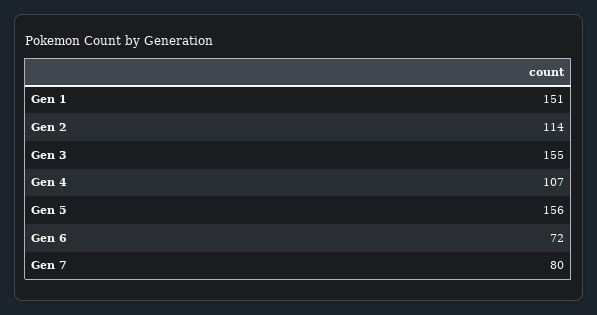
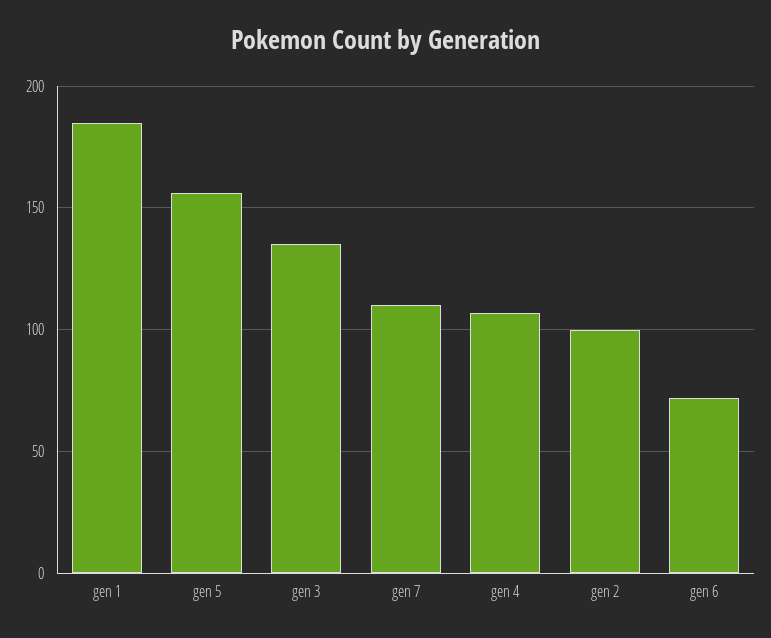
  {
-   "Gen 1": 151,
+   "Gen 1": 185,
-   "Gen 2": 114,
+   "Gen 2": 100,
-   "Gen 3": 155,
+   "Gen 3": 135,
    "Gen 4": 107,
    "Gen 5": 156,
    "Gen 6": 72,
-   "Gen 7": 80
+   "Gen 7": 110
  }

